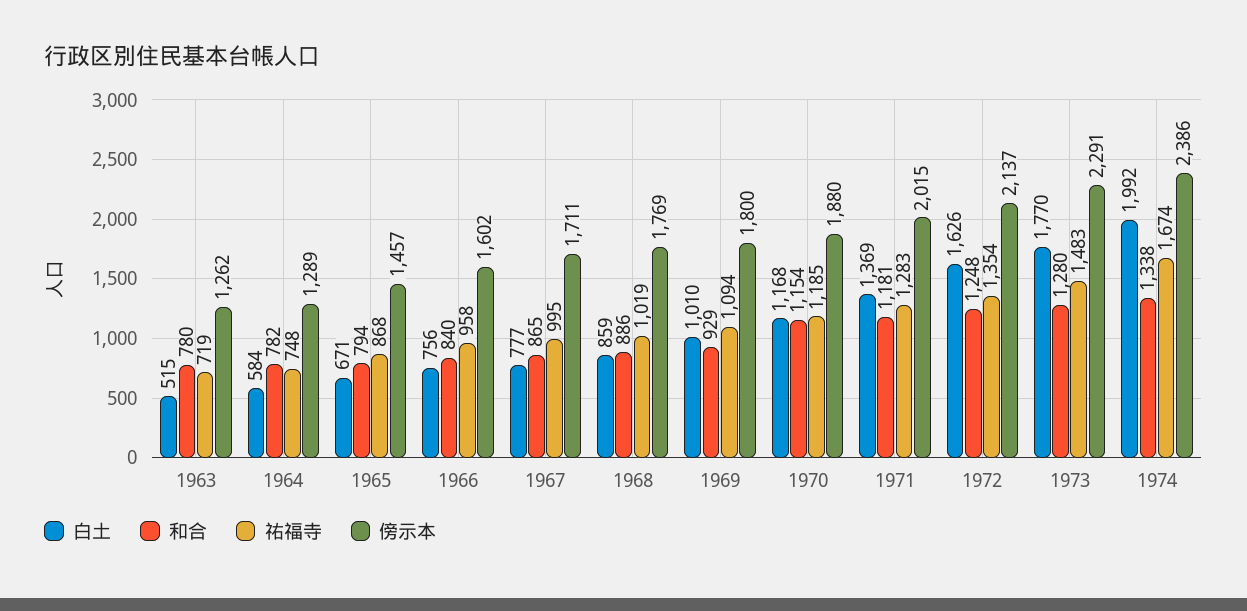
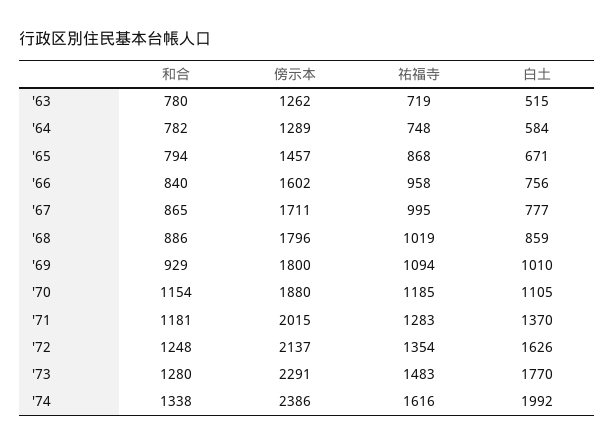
  {
    "白土": {
      "1963": 515,
      "1964": 584,
      "1965": 671,
      "1966": 756,
      "1967": 777,
      "1968": 859,
      "1969": 1010,
-     "1970": 1168,
+     "1970": 1105,
-     "1971": 1369,
+     "1971": 1370,
      "1972": 1626,
      "1973": 1770,
      "1974": 1992
    },
    "和合": {
      "1963": 780,
      "1964": 782,
      "1965": 794,
      "1966": 840,
      "1967": 865,
      "1968": 886,
      "1969": 929,
      "1970": 1154,
      "1971": 1181,
      "1972": 1248,
      "1973": 1280,
      "1974": 1338
    },
    "祐福寺": {
      "1963": 719,
      "1964": 748,
      "1965": 868,
      "1966": 958,
      "1967": 995,
      "1968": 1019,
      "1969": 1094,
      "1970": 1185,
      "1971": 1283,
      "1972": 1354,
      "1973": 1483,
-     "1974": 1674
+     "1974": 1616
    },
    "傍示本": {
      "1963": 1262,
      "1964": 1289,
      "1965": 1457,
      "1966": 1602,
      "1967": 1711,
-     "1968": 1769,
+     "1968": 1796,
      "1969": 1800,
      "1970": 1880,
      "1971": 2015,
      "1972": 2137,
      "1973": 2291,
      "1974": 2386
    }
  }

